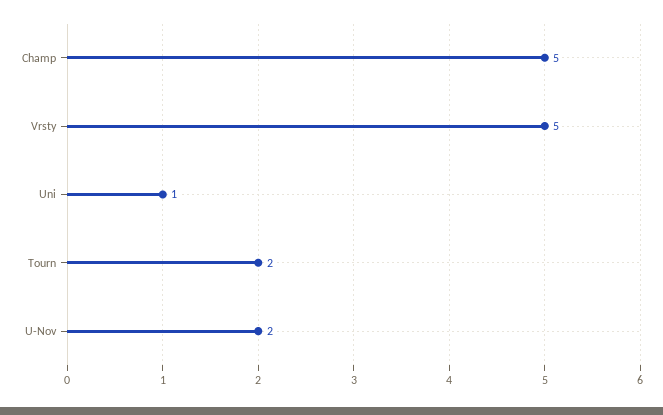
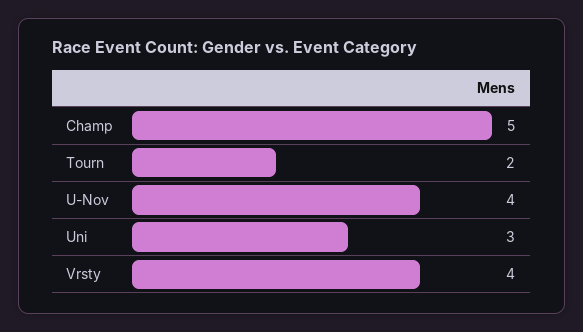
  {
    "Champ": 5,
-   "Vrsty": 5,
+   "Vrsty": 4,
-   "Uni": 1,
+   "Uni": 3,
    "Tourn": 2,
-   "U-Nov": 2
+   "U-Nov": 4
  }

